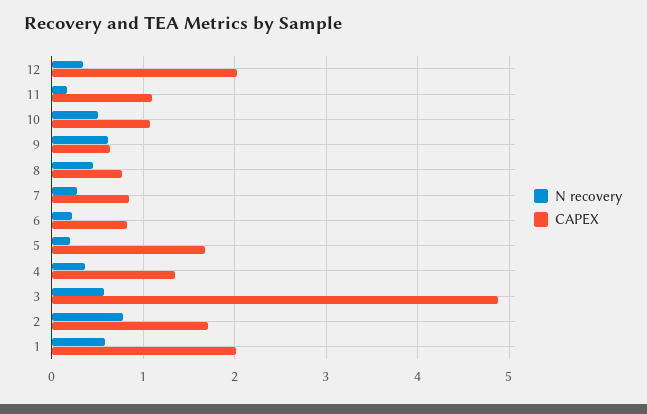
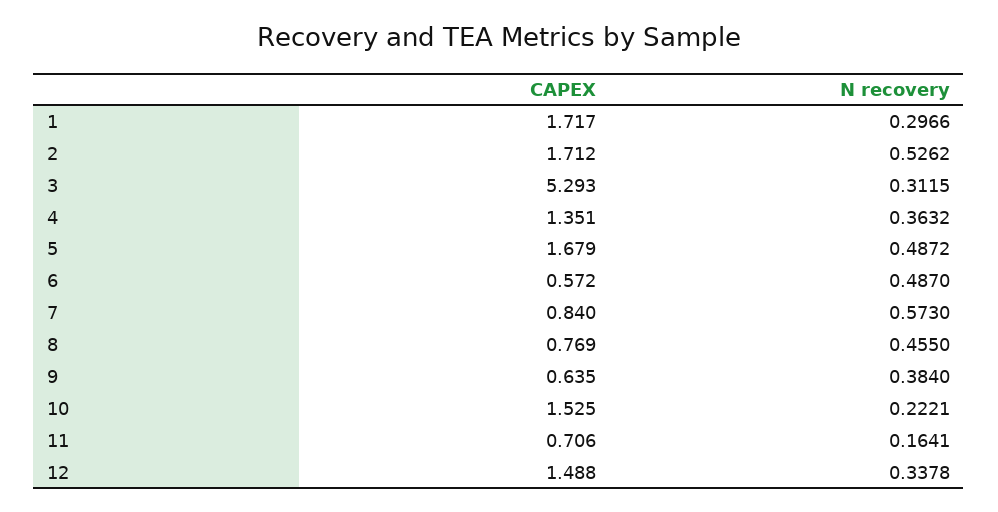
  {
    "N recovery": {
      "12": 0.3378,
      "11": 0.1641,
-     "10": 0.5,
+     "10": 0.2221,
-     "9": 0.6,
+     "9": 0.384,
      "8": 0.455,
-     "7": 0.3,
+     "7": 0.573,
-     "6": 0.2,
+     "6": 0.487,
-     "5": 0.2,
+     "5": 0.4872,
      "4": 0.3632,
-     "3": 0.6,
+     "3": 0.3115,
-     "2": 0.8,
+     "2": 0.5262,
-     "1": 0.6
+     "1": 0.2966
    },
    "CAPEX": {
-     "12": 2,
+     "12": 1.488,
-     "11": 1.1,
+     "11": 0.706,
-     "10": 1.1,
+     "10": 1.525,
      "9": 0.635,
      "8": 0.769,
      "7": 0.84,
-     "6": 0.8,
+     "6": 0.572,
      "5": 1.679,
      "4": 1.351,
-     "3": 4.9,
+     "3": 5.293,
      "2": 1.712,
-     "1": 2
+     "1": 1.717
    }
  }

